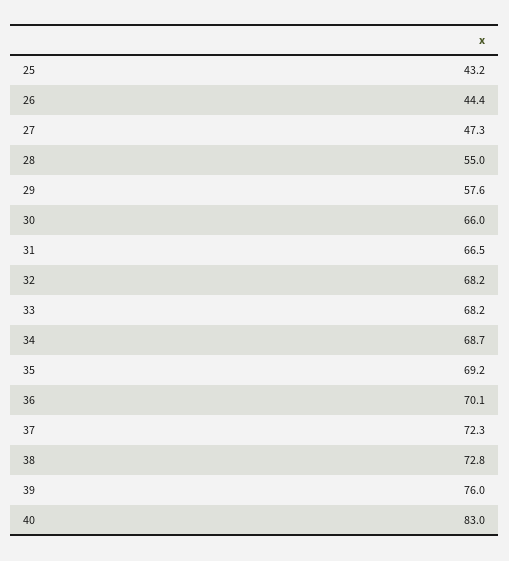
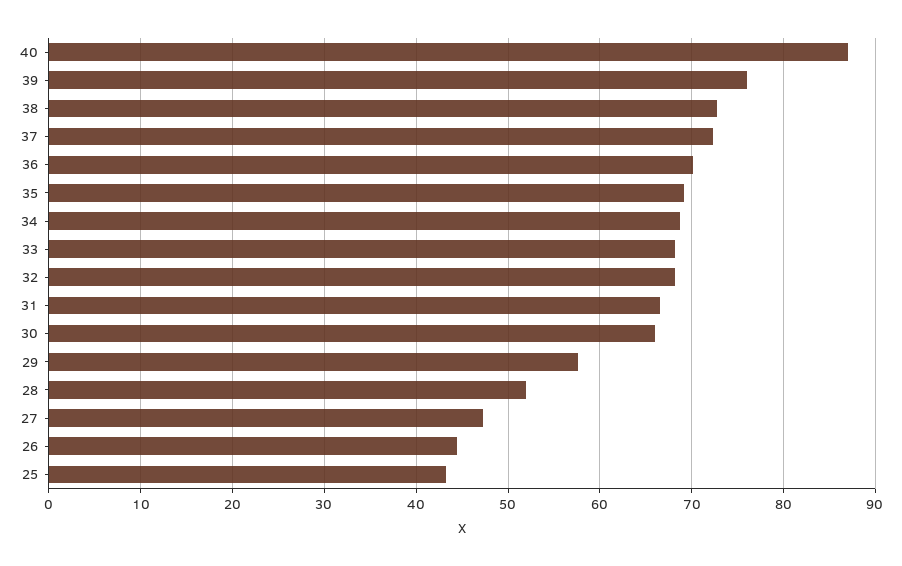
  {
    "25": 43.2,
    "26": 44.4,
    "27": 47.3,
-   "28": 55,
+   "28": 52,
    "29": 57.6,
    "30": 66,
    "31": 66.5,
    "32": 68.2,
    "33": 68.2,
    "34": 68.7,
    "35": 69.2,
    "36": 70.1,
    "37": 72.3,
    "38": 72.8,
    "39": 76,
-   "40": 83
+   "40": 87
  }

